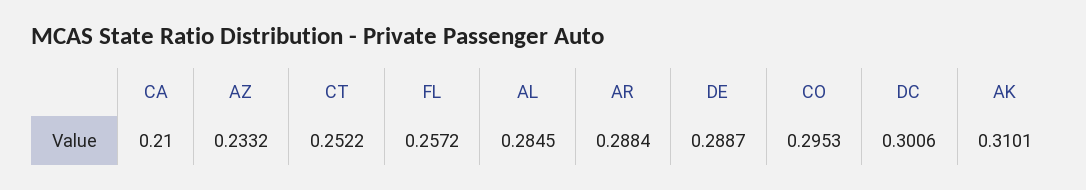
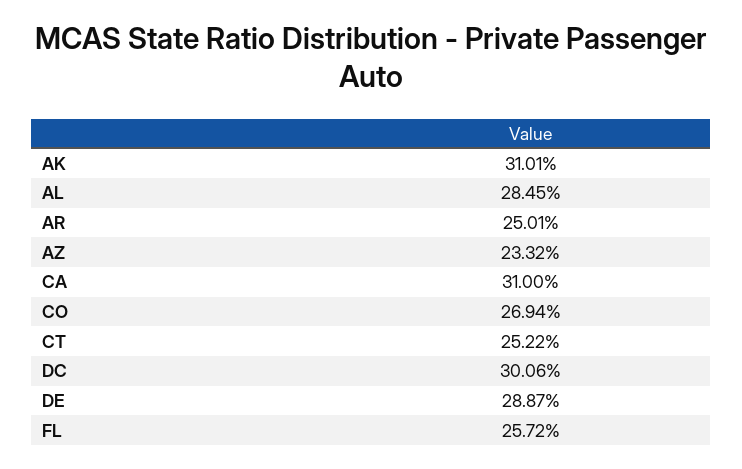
  {
-   "CA": 0.21,
+   "CA": 0.31,
    "AZ": 0.2332,
    "CT": 0.2522,
    "FL": 0.2572,
    "AL": 0.2845,
-   "AR": 0.2884,
+   "AR": 0.2501,
    "DE": 0.2887,
-   "CO": 0.2953,
+   "CO": 0.2694,
    "DC": 0.3006,
    "AK": 0.3101
  }

